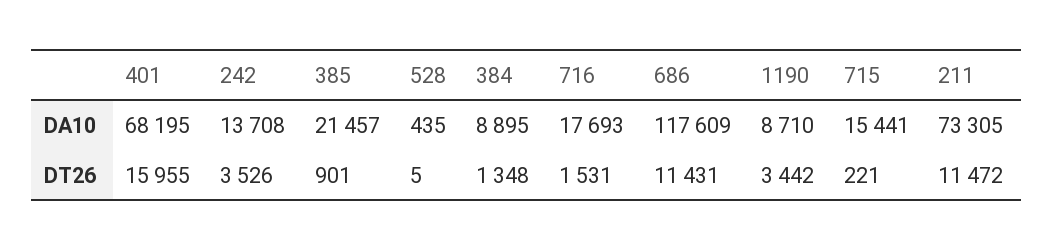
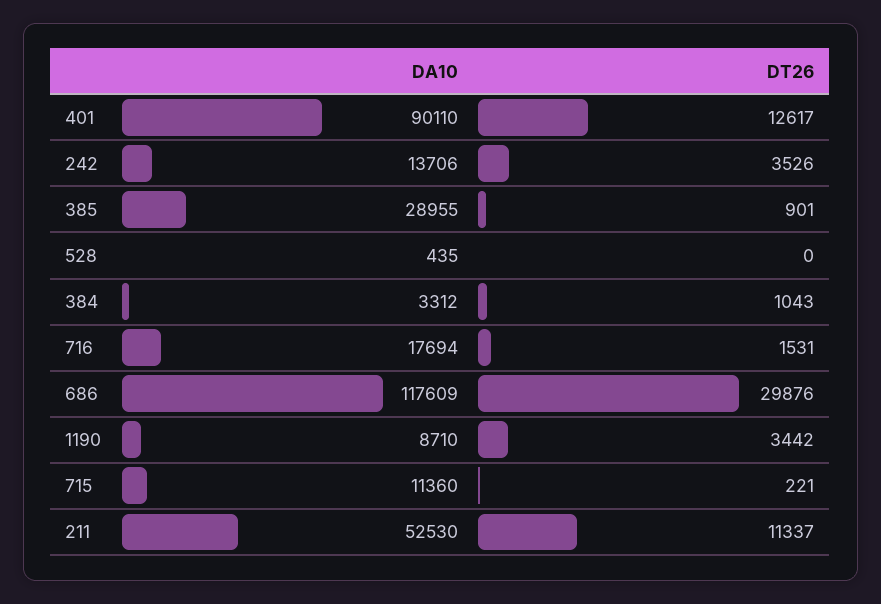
  {
    "401": {
-     "DA10": 68195,
+     "DA10": 90110,
-     "DT26": 15955
+     "DT26": 12617
    },
    "242": {
-     "DA10": 13708,
+     "DA10": 13706,
      "DT26": 3526
    },
    "385": {
-     "DA10": 21457,
+     "DA10": 28955,
      "DT26": 901
    },
    "528": {
      "DA10": 435,
-     "DT26": 5
+     "DT26": 0
    },
    "384": {
-     "DA10": 8895,
+     "DA10": 3312,
-     "DT26": 1348
+     "DT26": 1043
    },
    "716": {
-     "DA10": 17693,
+     "DA10": 17694,
      "DT26": 1531
    },
    "686": {
      "DA10": 117609,
-     "DT26": 11431
+     "DT26": 29876
    },
    "1190": {
      "DA10": 8710,
      "DT26": 3442
    },
    "715": {
-     "DA10": 15441,
+     "DA10": 11360,
      "DT26": 221
    },
    "211": {
-     "DA10": 73305,
+     "DA10": 52530,
-     "DT26": 11472
+     "DT26": 11337
    }
  }

